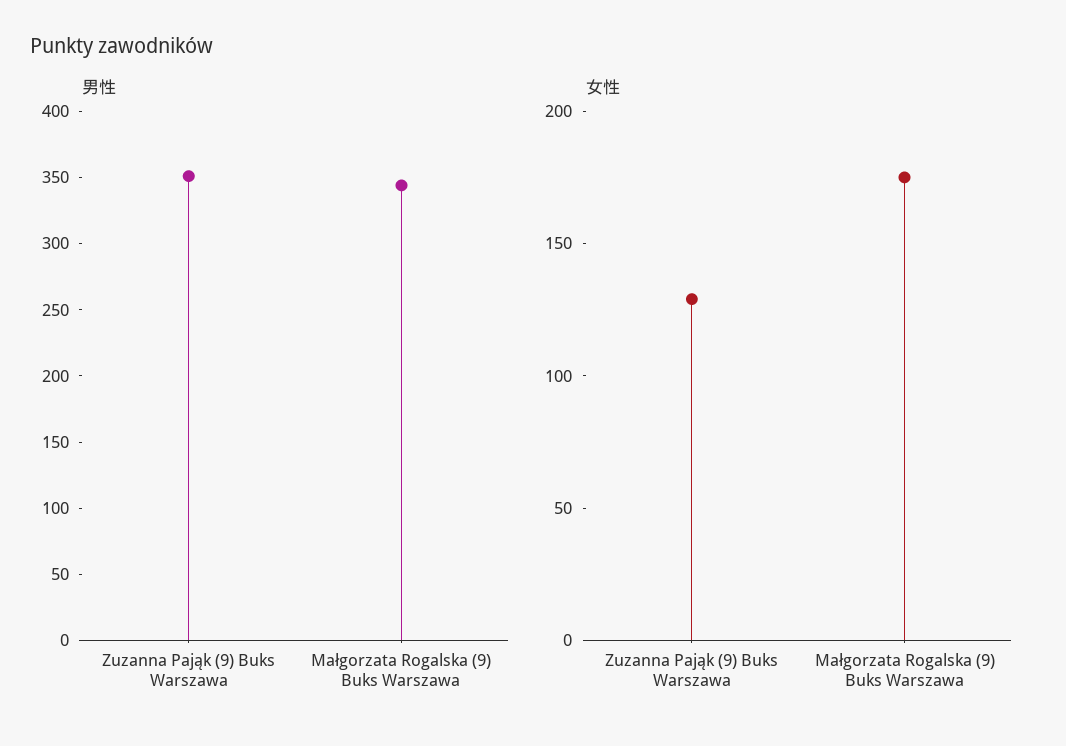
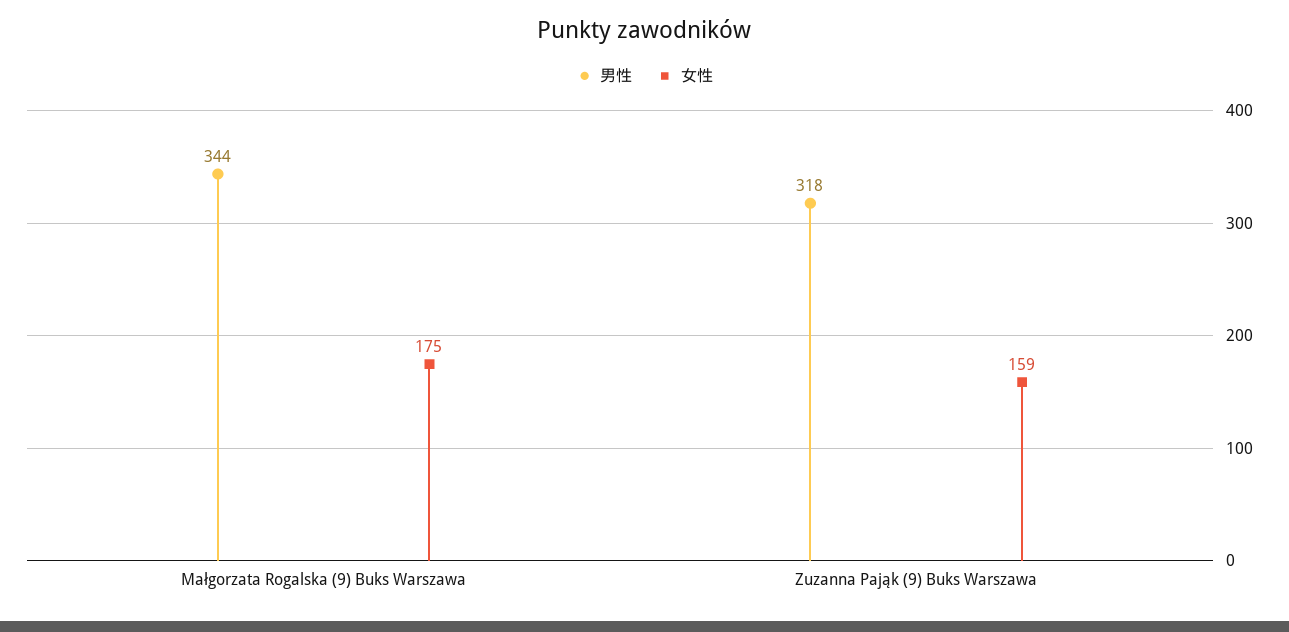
  {
    "男性": {
-     "Zuzanna Pająk (9) Buks Warszawa": 350,
+     "Zuzanna Pająk (9) Buks Warszawa": 318,
      "Małgorzata Rogalska (9) Buks Warszawa": 344
    },
    "女性": {
-     "Zuzanna Pająk (9) Buks Warszawa": 130,
+     "Zuzanna Pająk (9) Buks Warszawa": 159,
      "Małgorzata Rogalska (9) Buks Warszawa": 175
    }
  }

